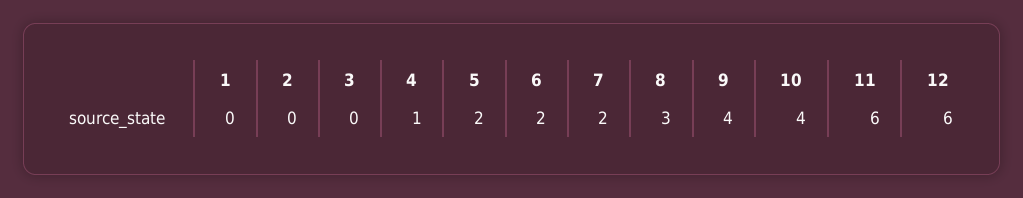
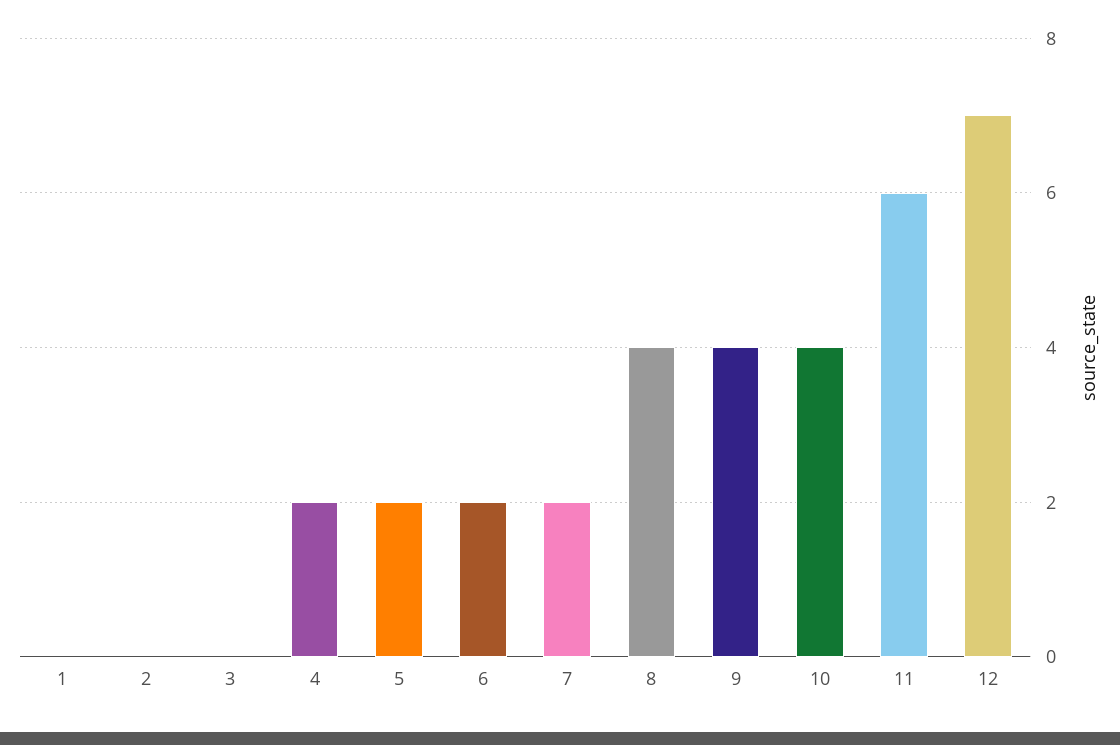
  {
    "1": 0,
    "2": 0,
    "3": 0,
-   "4": 1,
+   "4": 2,
    "5": 2,
    "6": 2,
    "7": 2,
-   "8": 3,
+   "8": 4,
    "9": 4,
    "10": 4,
    "11": 6,
-   "12": 6
+   "12": 7
  }

